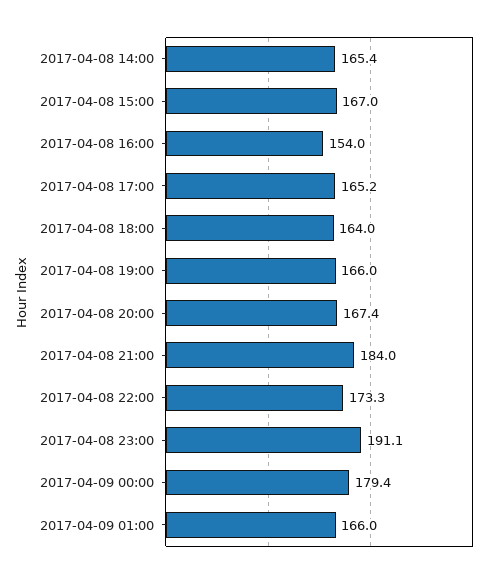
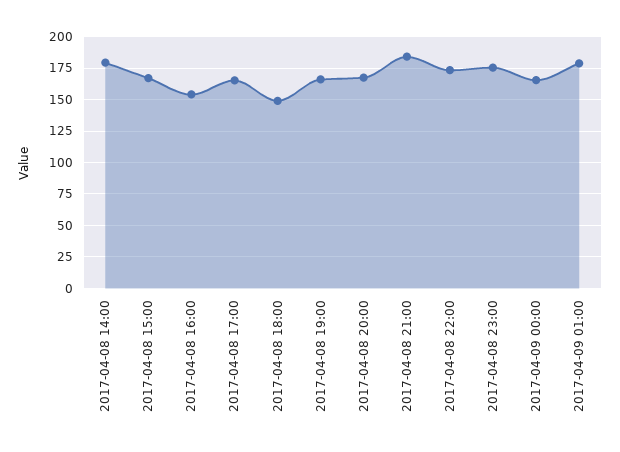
  {
-   "2017-04-08 14:00": 165.4,
+   "2017-04-08 14:00": 180,
    "2017-04-08 15:00": 167,
    "2017-04-08 16:00": 154,
    "2017-04-08 17:00": 165.2,
-   "2017-04-08 18:00": 164,
+   "2017-04-08 18:00": 150,
    "2017-04-08 19:00": 166,
    "2017-04-08 20:00": 167.4,
    "2017-04-08 21:00": 184,
    "2017-04-08 22:00": 173.3,
-   "2017-04-08 23:00": 191.1,
+   "2017-04-08 23:00": 175,
-   "2017-04-09 00:00": 179.4,
+   "2017-04-09 00:00": 165,
-   "2017-04-09 01:00": 166
+   "2017-04-09 01:00": 180
  }

